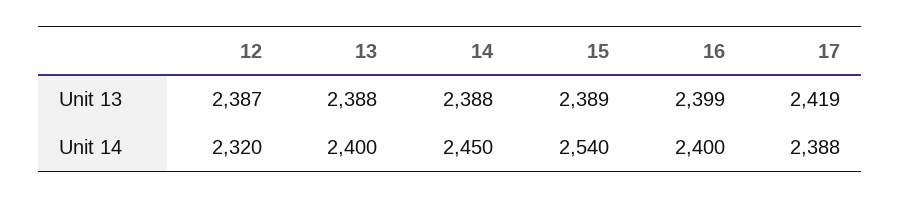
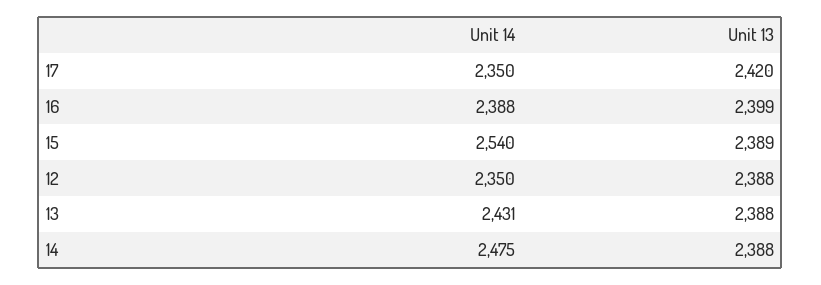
  {
    "12": {
-     "Unit 13": 2387,
+     "Unit 13": 2388,
-     "Unit 14": 2320
+     "Unit 14": 2350
    },
    "13": {
      "Unit 13": 2388,
-     "Unit 14": 2400
+     "Unit 14": 2431
    },
    "14": {
      "Unit 13": 2388,
-     "Unit 14": 2450
+     "Unit 14": 2475
    },
    "15": {
      "Unit 13": 2389,
      "Unit 14": 2540
    },
    "16": {
      "Unit 13": 2399,
-     "Unit 14": 2400
+     "Unit 14": 2388
    },
    "17": {
-     "Unit 13": 2419,
+     "Unit 13": 2420,
-     "Unit 14": 2388
+     "Unit 14": 2350
    }
  }

